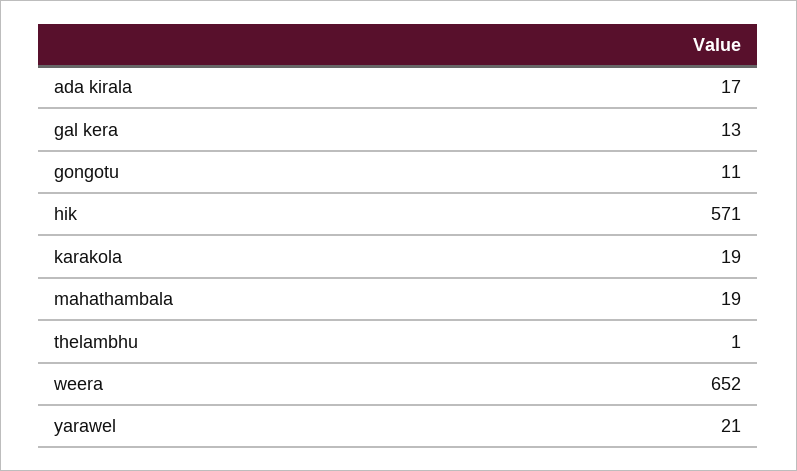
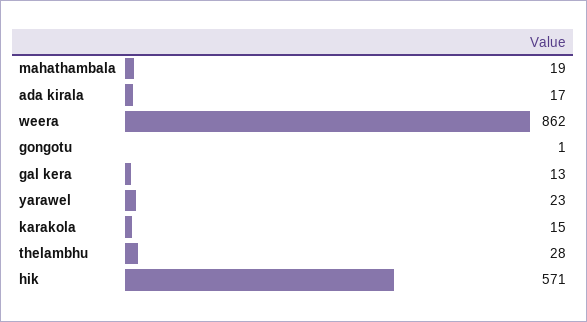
  {
    "ada kirala": 17,
    "gal kera": 13,
-   "gongotu": 11,
+   "gongotu": 1,
    "hik": 571,
-   "karakola": 19,
+   "karakola": 15,
    "mahathambala": 19,
-   "thelambhu": 1,
+   "thelambhu": 28,
-   "weera": 652,
+   "weera": 862,
-   "yarawel": 21
+   "yarawel": 23
  }

